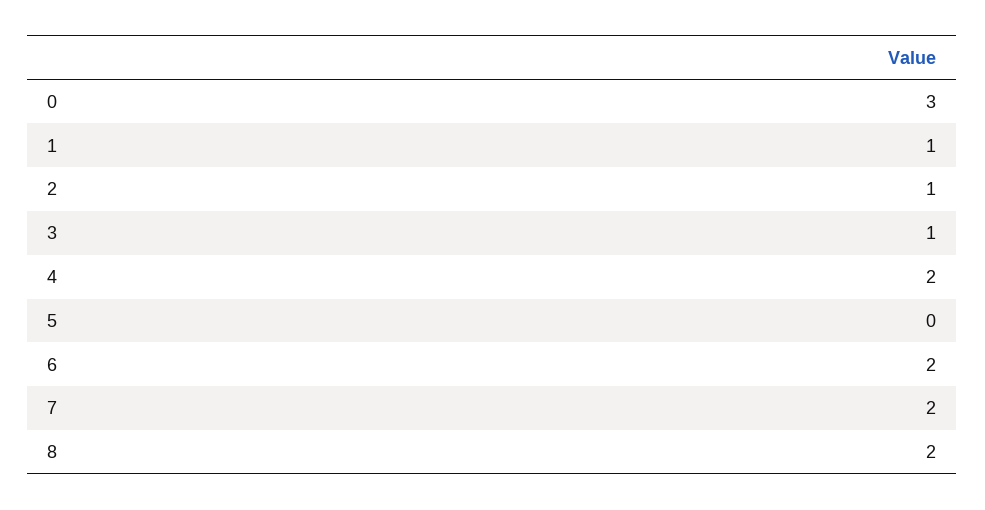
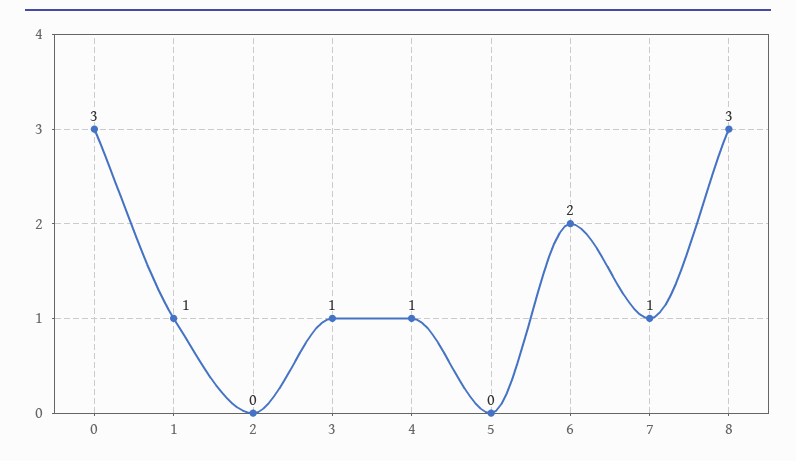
  {
    "0": 3,
    "1": 1,
-   "2": 1,
+   "2": 0,
    "3": 1,
-   "4": 2,
+   "4": 1,
    "5": 0,
    "6": 2,
-   "7": 2,
+   "7": 1,
-   "8": 2
+   "8": 3
  }

